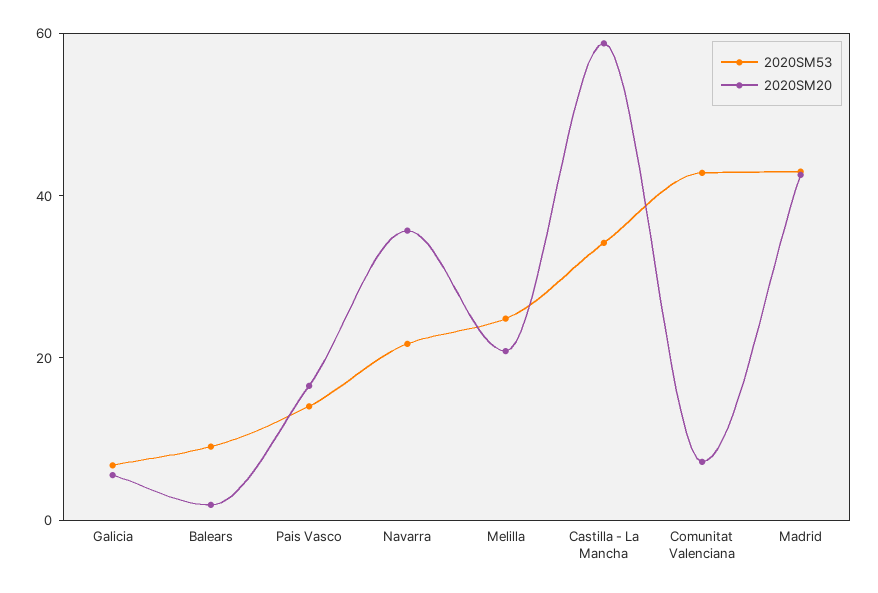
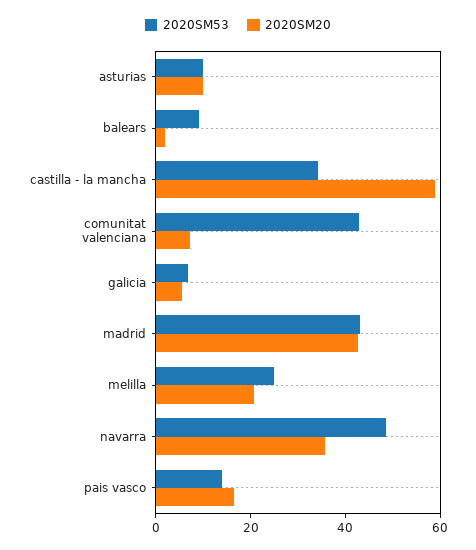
  {
    "2020SM53": {
      "Galicia": 5,
      "Balears": 10,
      "Pais Vasco": 15,
-     "Navarra": 20,
+     "Navarra": 50,
      "Melilla": 25,
      "Castilla - La Mancha": 35,
      "Comunitat Valenciana": 45,
-     "Madrid": 45
+     "Madrid": 45,
+     "asturias": 10
    },
    "2020SM20": {
      "Galicia": 5,
      "Balears": 0,
      "Pais Vasco": 15,
      "Navarra": 35,
      "Melilla": 20,
      "Castilla - La Mancha": 60,
      "Comunitat Valenciana": 5,
-     "Madrid": 45
+     "Madrid": 45,
+     "asturias": 10
    }
  }

